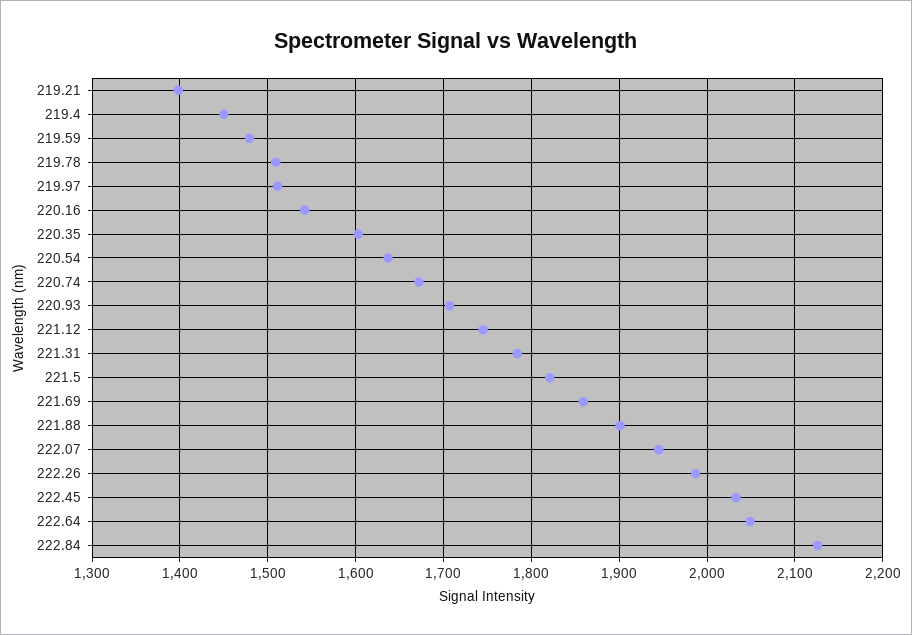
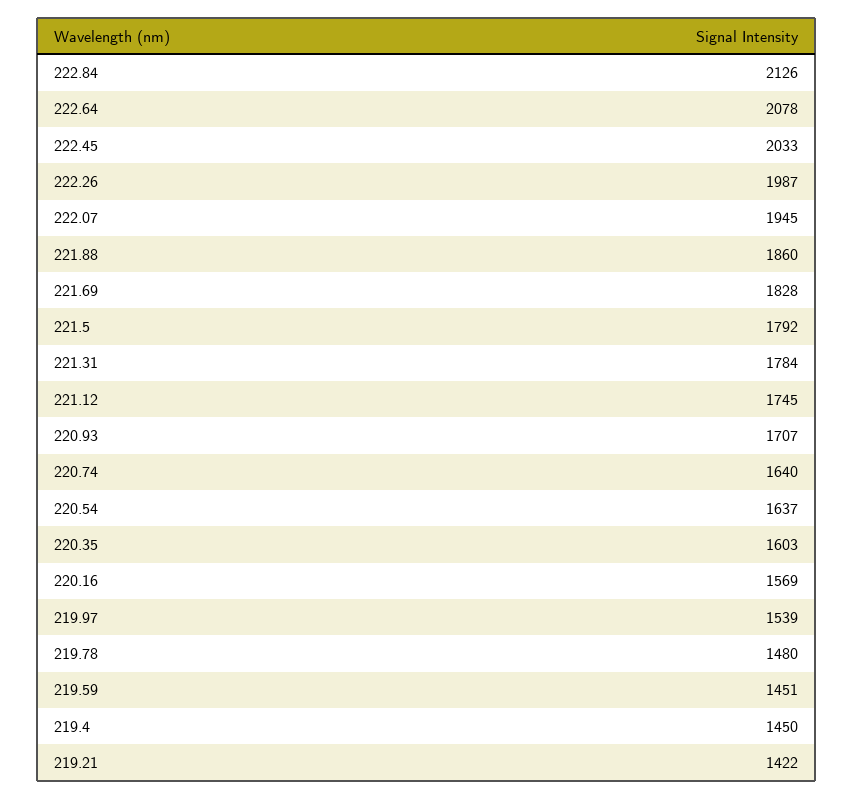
  {
-   "219.21": 1400,
+   "219.21": 1422,
    "219.4": 1450,
-   "219.59": 1480,
+   "219.59": 1451,
-   "219.78": 1510,
+   "219.78": 1480,
-   "219.97": 1510,
+   "219.97": 1539,
-   "220.16": 1540,
+   "220.16": 1569,
    "220.35": 1603,
    "220.54": 1637,
-   "220.74": 1670,
+   "220.74": 1640,
    "220.93": 1707,
    "221.12": 1745,
    "221.31": 1784,
-   "221.5": 1820,
+   "221.5": 1792,
-   "221.69": 1860,
+   "221.69": 1828,
-   "221.88": 1900,
+   "221.88": 1860,
    "222.07": 1945,
    "222.26": 1987,
    "222.45": 2033,
-   "222.64": 2050,
+   "222.64": 2078,
    "222.84": 2126
  }

